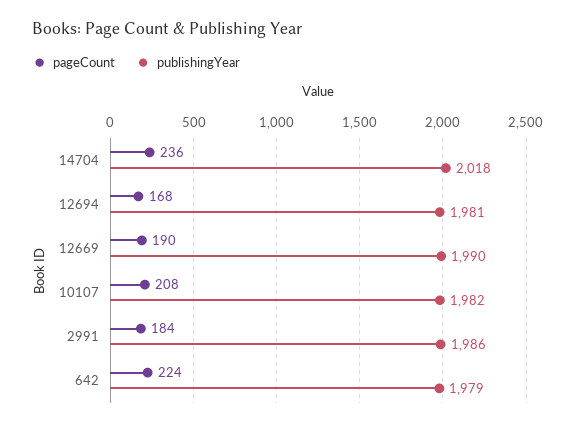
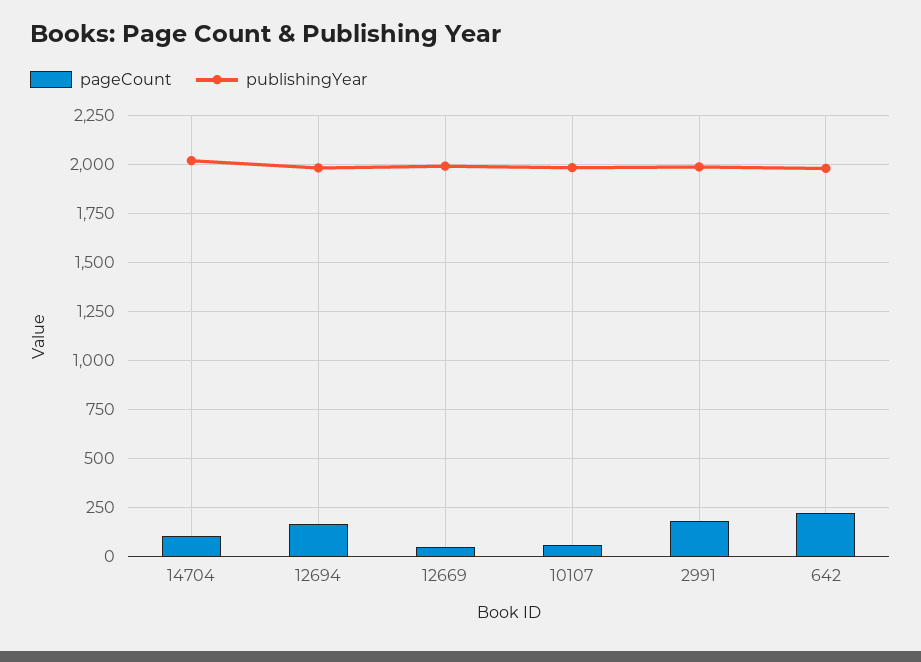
  {
    "pageCount": {
-     "14704": 236,
+     "14704": 100,
      "12694": 168,
-     "12669": 190,
+     "12669": 50,
-     "10107": 208,
+     "10107": 50,
      "2991": 184,
      "642": 224
    },
    "publishingYear": {
      "14704": 2018,
      "12694": 1981,
      "12669": 1990,
      "10107": 1982,
      "2991": 1986,
      "642": 1979
    }
  }

